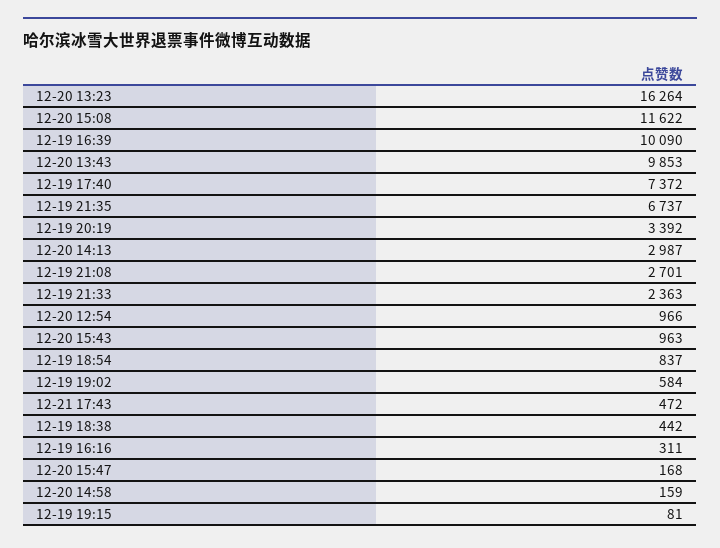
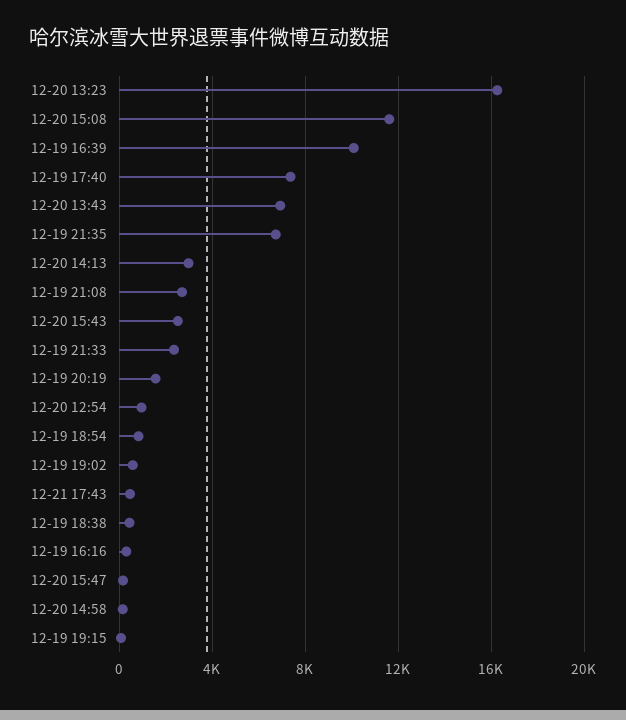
  {
    "12-20 13:23": 16264,
    "12-20 15:08": 11622,
    "12-19 16:39": 10090,
-   "12-20 13:43": 9853,
+   "12-20 13:43": 7000,
    "12-19 17:40": 7372,
    "12-19 21:35": 6737,
-   "12-19 20:19": 3392,
+   "12-19 20:19": 1500,
    "12-20 14:13": 2987,
    "12-19 21:08": 2701,
    "12-19 21:33": 2363,
    "12-20 12:54": 966,
-   "12-20 15:43": 963,
+   "12-20 15:43": 2500,
    "12-19 18:54": 837,
    "12-19 19:02": 584,
    "12-21 17:43": 472,
    "12-19 18:38": 442,
    "12-19 16:16": 311,
    "12-20 15:47": 168,
    "12-20 14:58": 159,
    "12-19 19:15": 81
  }

